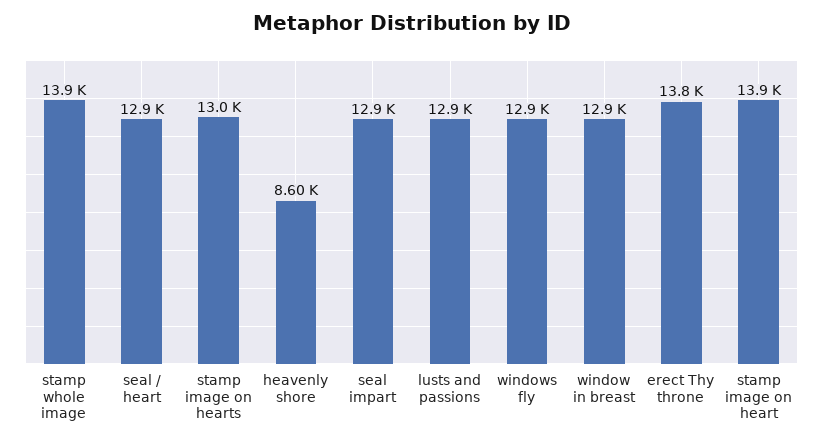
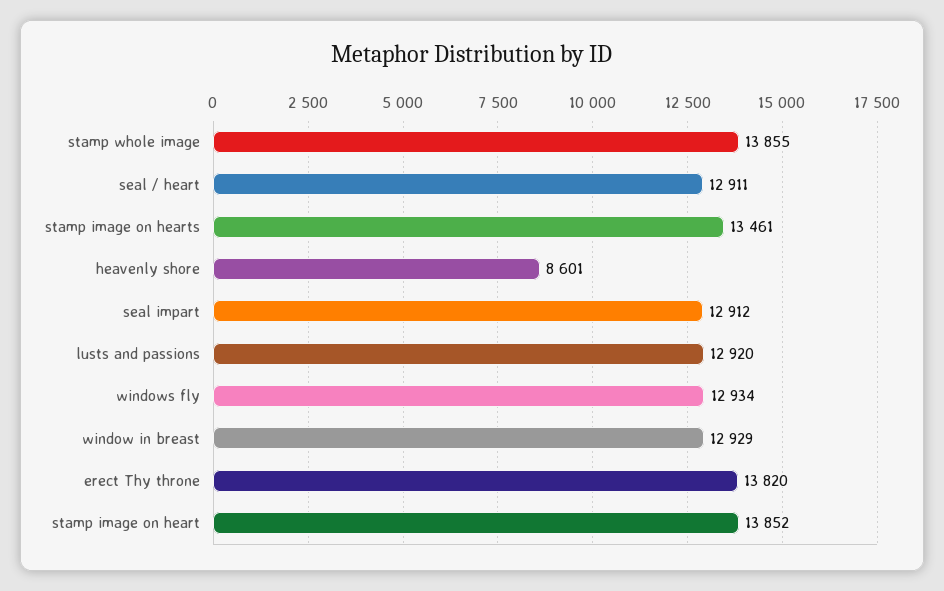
  {
    "stamp whole image": 13855,
    "seal / heart": 12911,
-   "stamp image on hearts": 13000,
+   "stamp image on hearts": 13461,
    "heavenly shore": 8601,
    "seal impart": 12912,
    "lusts and passions": 12920,
    "windows fly": 12934,
    "window in breast": 12929,
    "erect Thy throne": 13820,
    "stamp image on heart": 13852
  }

